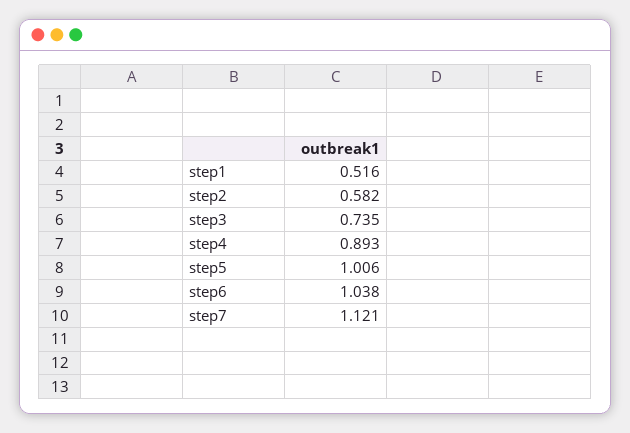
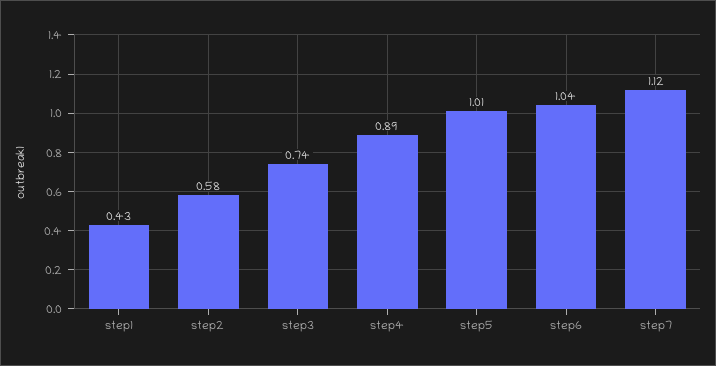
  {
-   "step1": 0.516,
+   "step1": 0.43,
    "step2": 0.582,
    "step3": 0.735,
    "step4": 0.893,
    "step5": 1.006,
    "step6": 1.038,
    "step7": 1.121
  }

